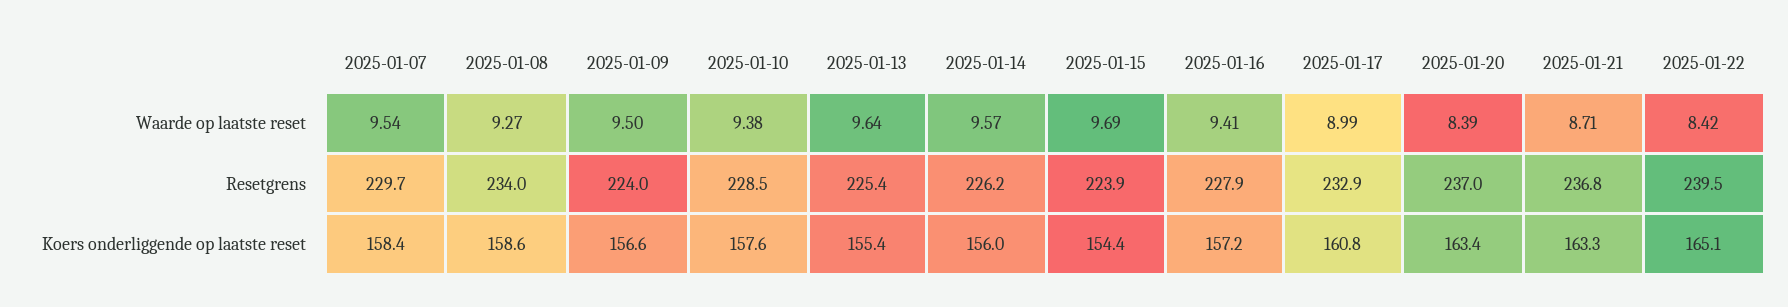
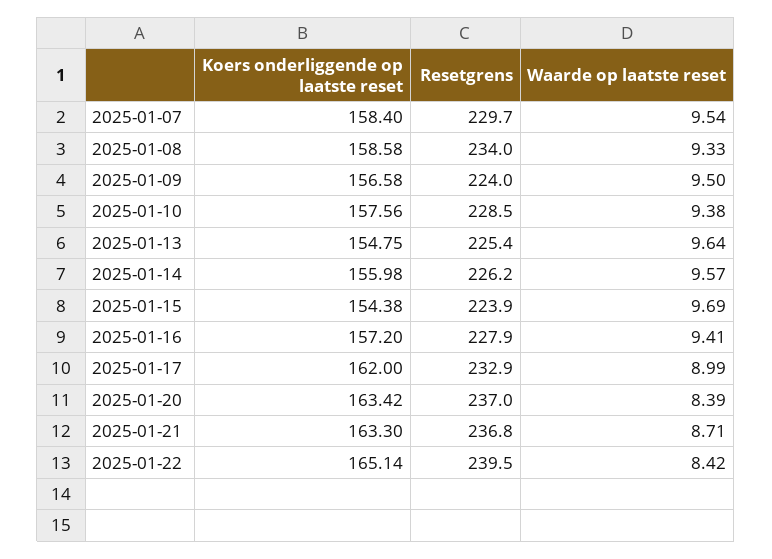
  {
    "2025-01-07": {
      "Waarde op laatste reset": 9.54,
      "Resetgrens": 229.7,
      "Koers onderliggende op laatste reset": 158.4
    },
    "2025-01-08": {
-     "Waarde op laatste reset": 9.27,
+     "Waarde op laatste reset": 9.33,
      "Resetgrens": 234,
      "Koers onderliggende op laatste reset": 158.58
    },
    "2025-01-09": {
      "Waarde op laatste reset": 9.5,
      "Resetgrens": 224,
      "Koers onderliggende op laatste reset": 156.58
    },
    "2025-01-10": {
      "Waarde op laatste reset": 9.38,
      "Resetgrens": 228.5,
      "Koers onderliggende op laatste reset": 157.56
    },
    "2025-01-13": {
      "Waarde op laatste reset": 9.64,
      "Resetgrens": 225.4,
-     "Koers onderliggende op laatste reset": 155.4
+     "Koers onderliggende op laatste reset": 154.75
    },
    "2025-01-14": {
      "Waarde op laatste reset": 9.57,
      "Resetgrens": 226.2,
      "Koers onderliggende op laatste reset": 155.98
    },
    "2025-01-15": {
      "Waarde op laatste reset": 9.69,
      "Resetgrens": 223.9,
      "Koers onderliggende op laatste reset": 154.38
    },
    "2025-01-16": {
      "Waarde op laatste reset": 9.41,
      "Resetgrens": 227.9,
      "Koers onderliggende op laatste reset": 157.2
    },
    "2025-01-17": {
      "Waarde op laatste reset": 8.99,
      "Resetgrens": 232.9,
-     "Koers onderliggende op laatste reset": 160.8
+     "Koers onderliggende op laatste reset": 162
    },
    "2025-01-20": {
      "Waarde op laatste reset": 8.39,
      "Resetgrens": 237,
      "Koers onderliggende op laatste reset": 163.42
    },
    "2025-01-21": {
      "Waarde op laatste reset": 8.71,
      "Resetgrens": 236.8,
      "Koers onderliggende op laatste reset": 163.3
    },
    "2025-01-22": {
      "Waarde op laatste reset": 8.42,
      "Resetgrens": 239.5,
      "Koers onderliggende op laatste reset": 165.14
    }
  }

